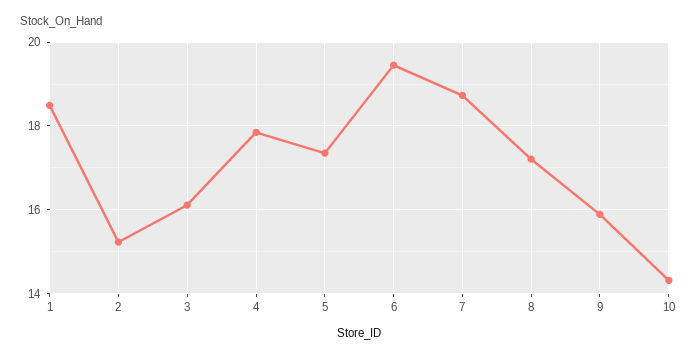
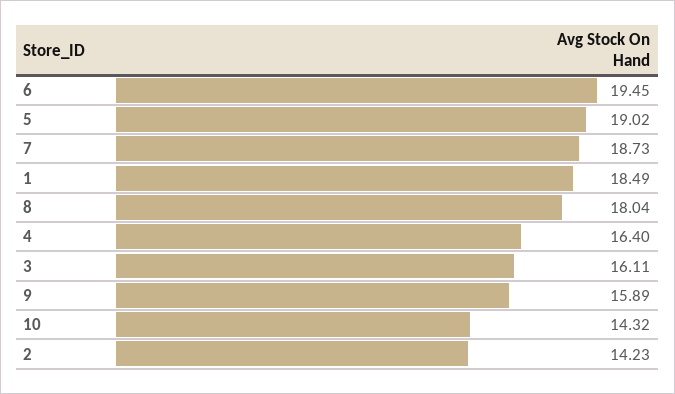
  {
    "1": 18.49,
-   "2": 15.2,
+   "2": 14.23,
    "3": 16.11,
-   "4": 17.8,
+   "4": 16.4,
-   "5": 17.4,
+   "5": 19.02,
    "6": 19.45,
    "7": 18.73,
-   "8": 17.2,
+   "8": 18.04,
    "9": 15.89,
    "10": 14.32
  }

